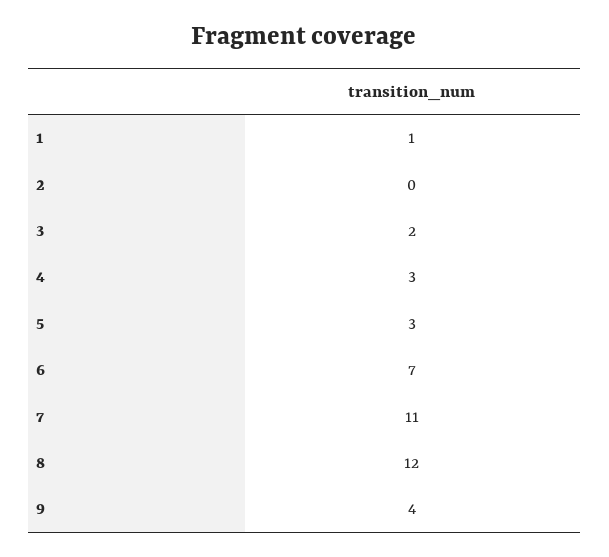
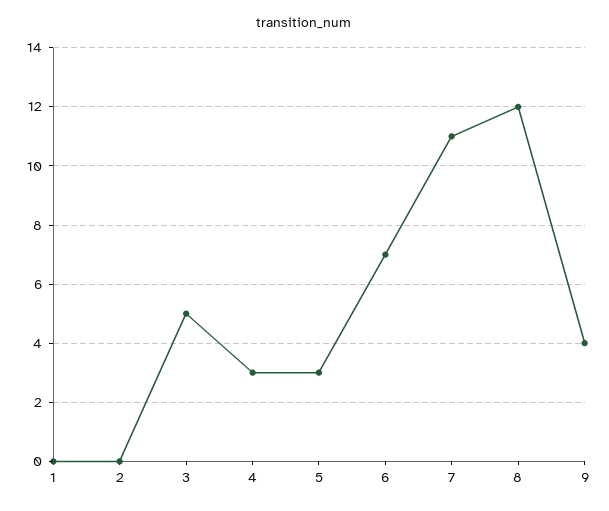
  {
-   "1": 1,
+   "1": 0,
    "2": 0,
-   "3": 2,
+   "3": 5,
    "4": 3,
    "5": 3,
    "6": 7,
    "7": 11,
    "8": 12,
    "9": 4
  }

